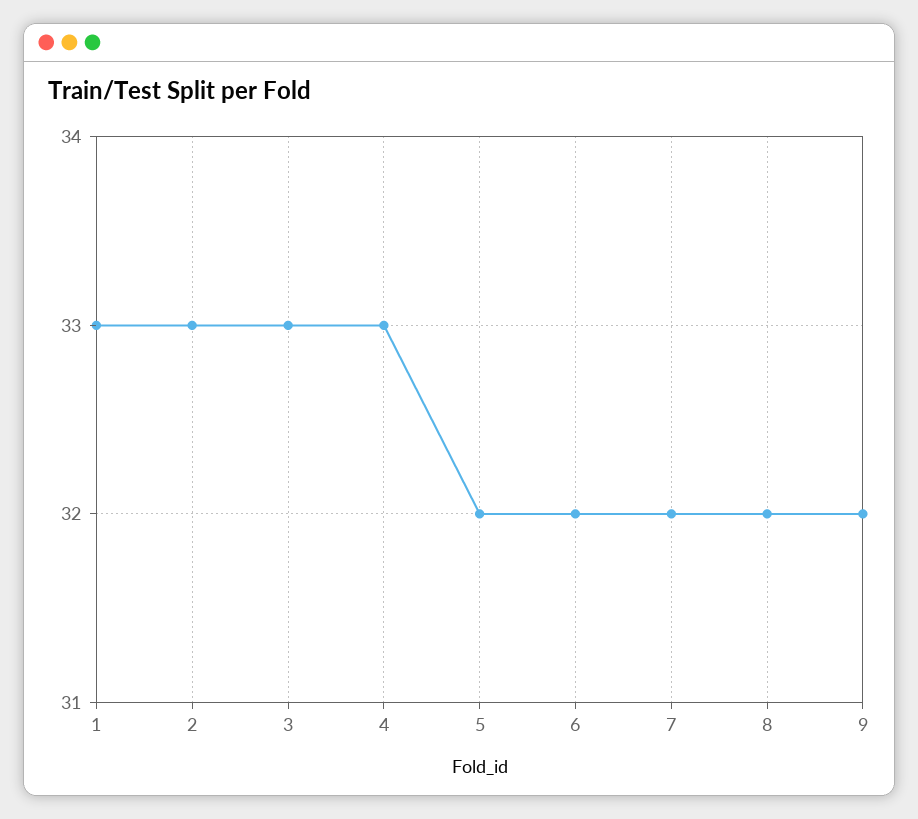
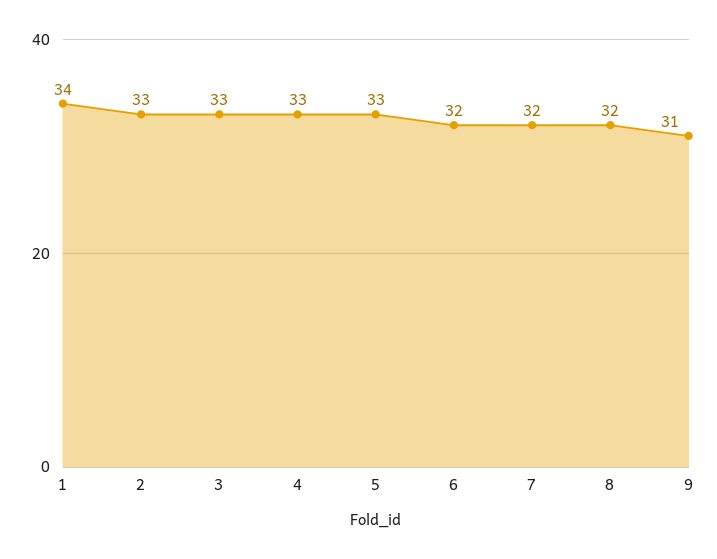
  {
-   "1": 33,
+   "1": 34,
    "2": 33,
    "3": 33,
    "4": 33,
-   "5": 32,
+   "5": 33,
    "6": 32,
    "7": 32,
    "8": 32,
-   "9": 32
+   "9": 31
  }

